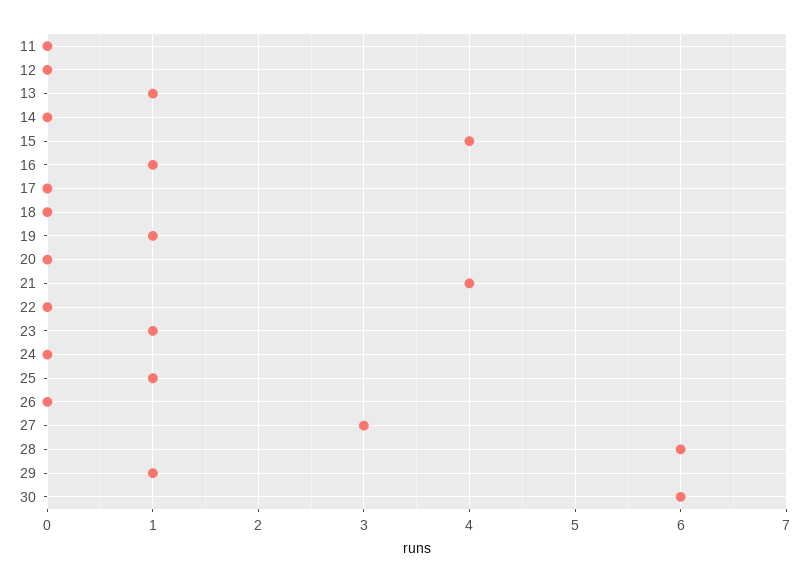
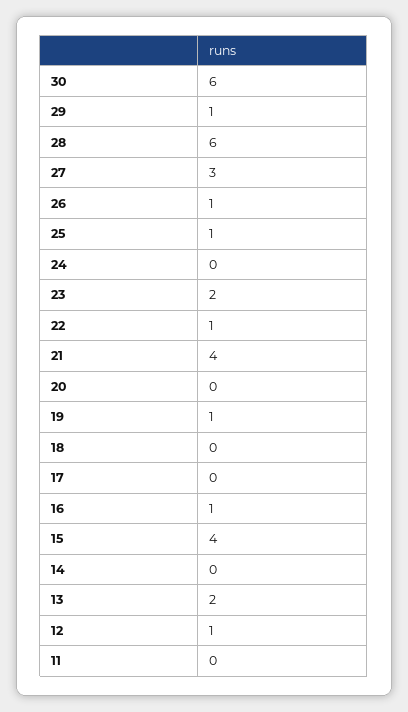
  {
    "11": 0,
-   "12": 0,
+   "12": 1,
-   "13": 1,
+   "13": 2,
    "14": 0,
    "15": 4,
    "16": 1,
    "17": 0,
    "18": 0,
    "19": 1,
    "20": 0,
    "21": 4,
-   "22": 0,
+   "22": 1,
-   "23": 1,
+   "23": 2,
    "24": 0,
    "25": 1,
-   "26": 0,
+   "26": 1,
    "27": 3,
    "28": 6,
    "29": 1,
    "30": 6
  }

